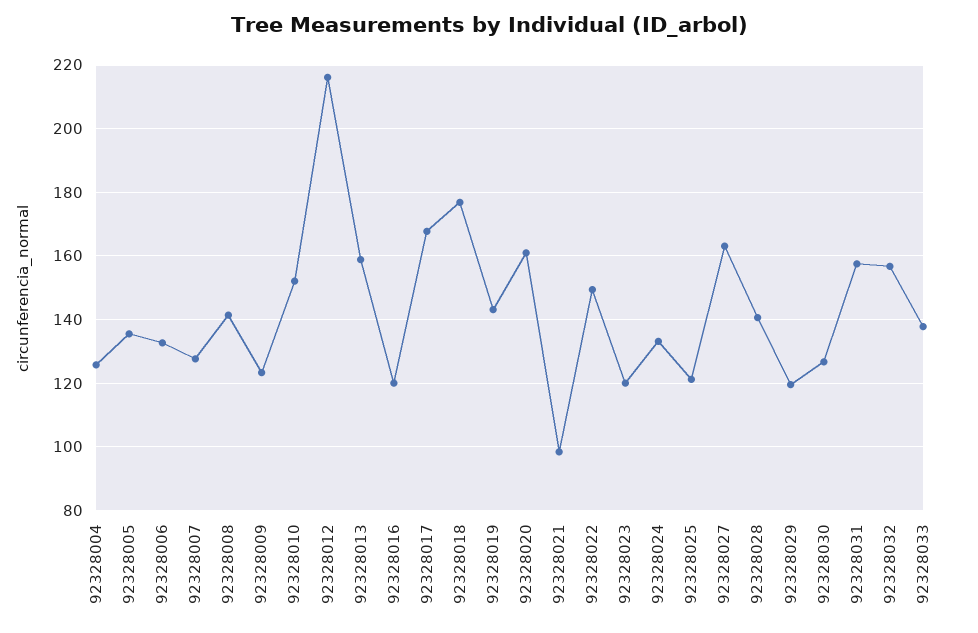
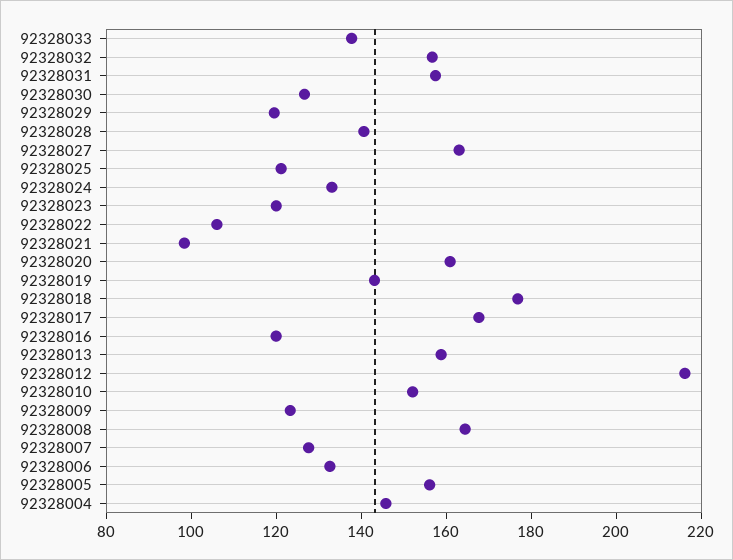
  {
-   "92328004": 126,
+   "92328004": 145,
-   "92328005": 136,
+   "92328005": 155,
    "92328006": 132,
    "92328007": 128,
-   "92328008": 142,
+   "92328008": 165,
    "92328009": 124,
    "92328010": 152,
    "92328012": 216,
    "92328013": 158,
    "92328016": 120,
    "92328017": 168,
    "92328018": 176,
    "92328019": 144,
    "92328020": 160,
    "92328021": 98,
-   "92328022": 150,
+   "92328022": 105,
    "92328023": 120,
    "92328024": 134,
    "92328025": 122,
    "92328027": 164,
    "92328028": 140,
    "92328029": 120,
    "92328030": 126,
    "92328031": 158,
    "92328032": 156,
    "92328033": 138
  }

